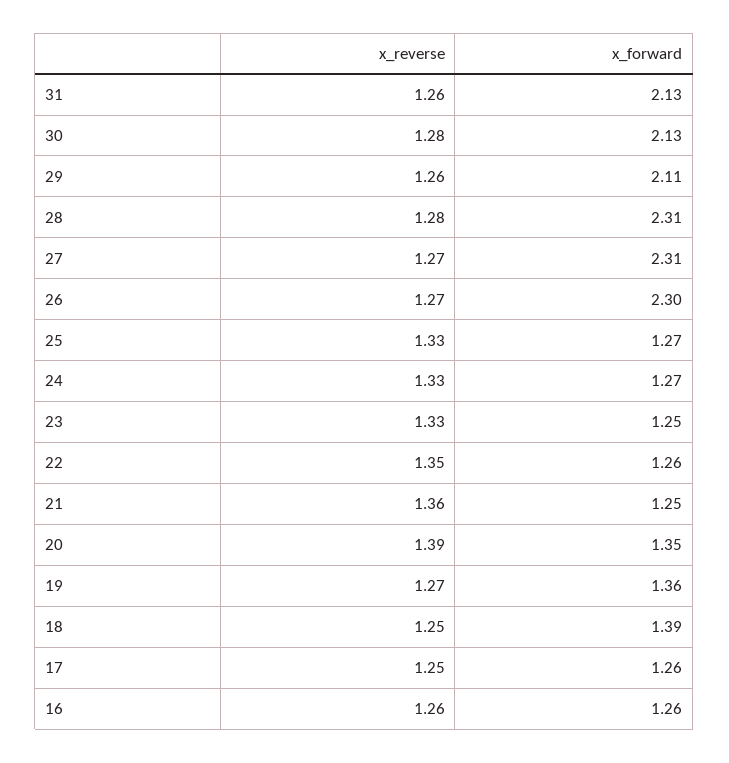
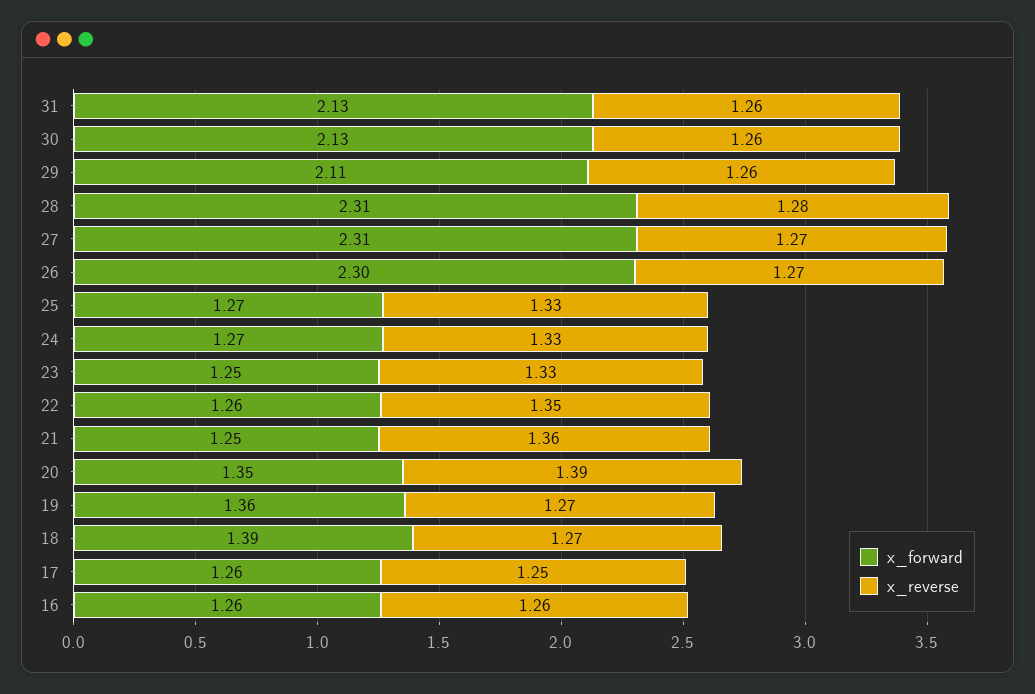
  {
    "x_reverse": {
      "31": 1.26,
-     "30": 1.28,
+     "30": 1.26,
      "29": 1.26,
      "28": 1.28,
      "27": 1.27,
      "26": 1.27,
      "25": 1.33,
      "24": 1.33,
      "23": 1.33,
      "22": 1.35,
      "21": 1.36,
      "20": 1.39,
      "19": 1.27,
-     "18": 1.25,
+     "18": 1.27,
      "17": 1.25,
      "16": 1.26
    },
    "x_forward": {
      "31": 2.13,
      "30": 2.13,
      "29": 2.11,
      "28": 2.31,
      "27": 2.31,
      "26": 2.3,
      "25": 1.27,
      "24": 1.27,
      "23": 1.25,
      "22": 1.26,
      "21": 1.25,
      "20": 1.35,
      "19": 1.36,
      "18": 1.39,
      "17": 1.26,
      "16": 1.26
    }
  }

